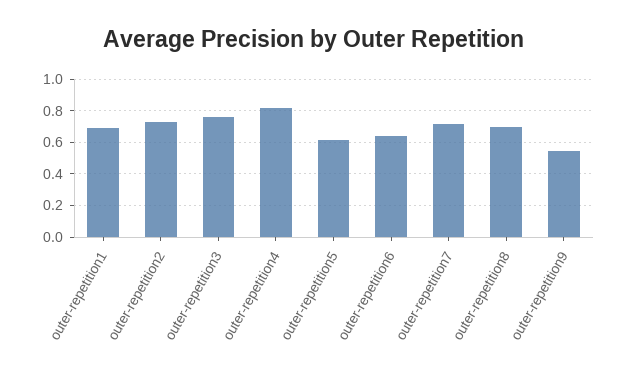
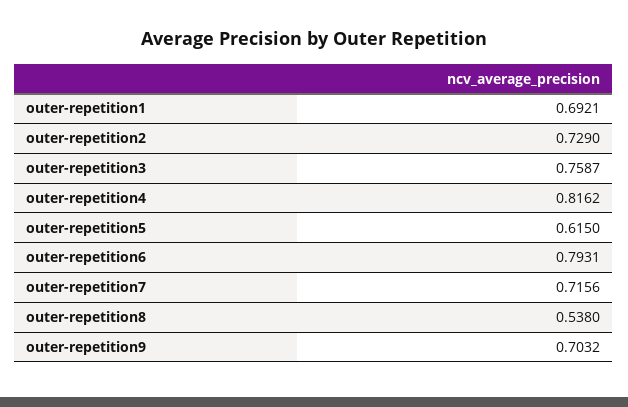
  {
    "outer-repetition1": 0.6921,
    "outer-repetition2": 0.729,
    "outer-repetition3": 0.7587,
    "outer-repetition4": 0.8162,
    "outer-repetition5": 0.615,
-   "outer-repetition6": 0.65,
+   "outer-repetition6": 0.7931,
    "outer-repetition7": 0.7156,
-   "outer-repetition8": 0.7,
+   "outer-repetition8": 0.538,
-   "outer-repetition9": 0.55
+   "outer-repetition9": 0.7032
  }

